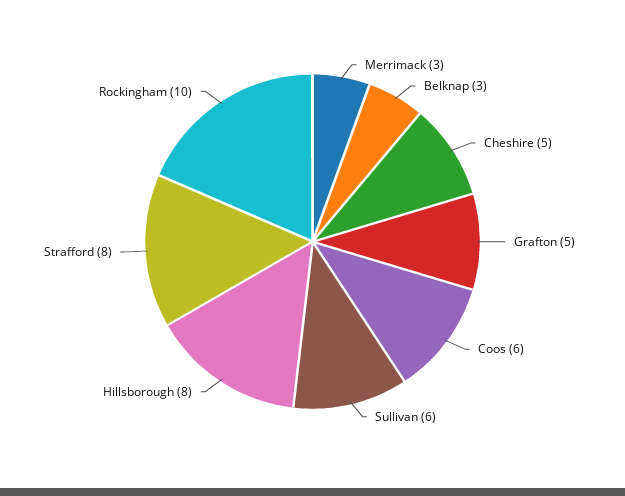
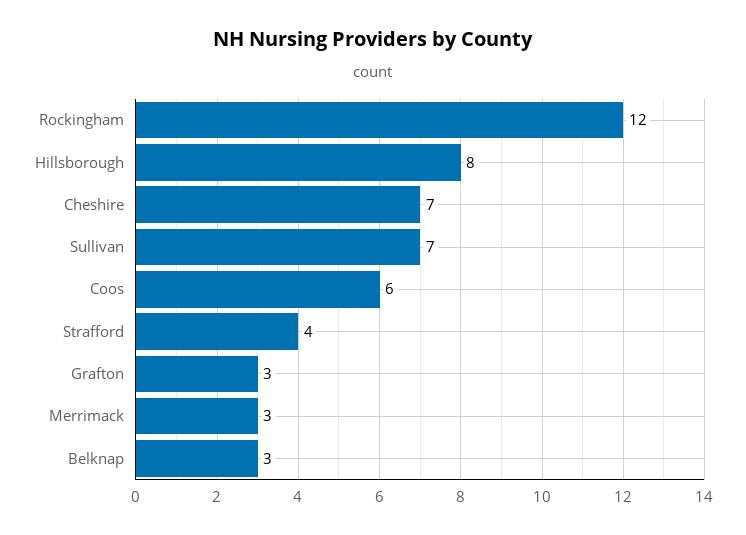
  {
    "Merrimack": 3,
    "Belknap": 3,
-   "Cheshire": 5,
+   "Cheshire": 7,
-   "Grafton": 5,
+   "Grafton": 3,
    "Coos": 6,
-   "Sullivan": 6,
+   "Sullivan": 7,
    "Hillsborough": 8,
-   "Strafford": 8,
+   "Strafford": 4,
-   "Rockingham": 10
+   "Rockingham": 12
  }

